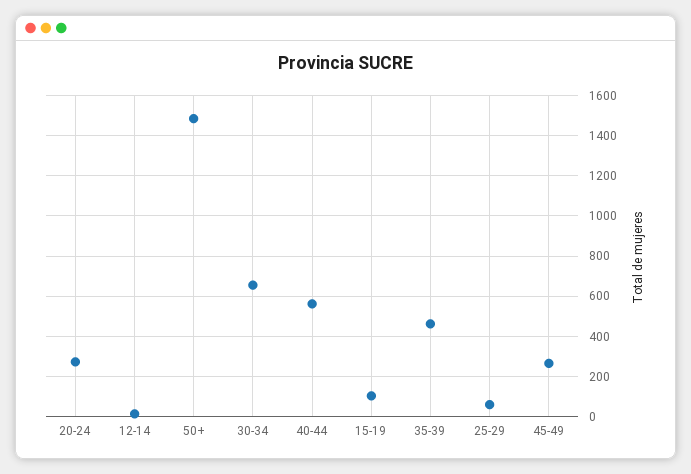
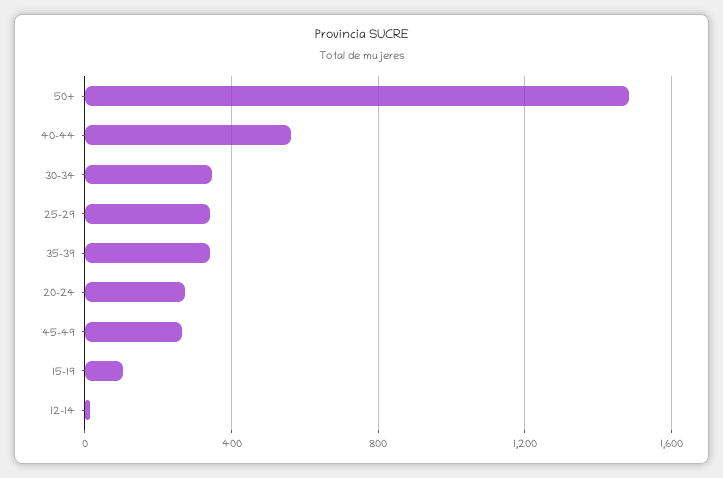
  {
    "20-24": 250,
    "12-14": 0,
    "50+": 1500,
-   "30-34": 650,
+   "30-34": 350,
    "40-44": 550,
    "15-19": 100,
-   "35-39": 450,
+   "35-39": 350,
-   "25-29": 50,
+   "25-29": 350,
    "45-49": 250
  }

